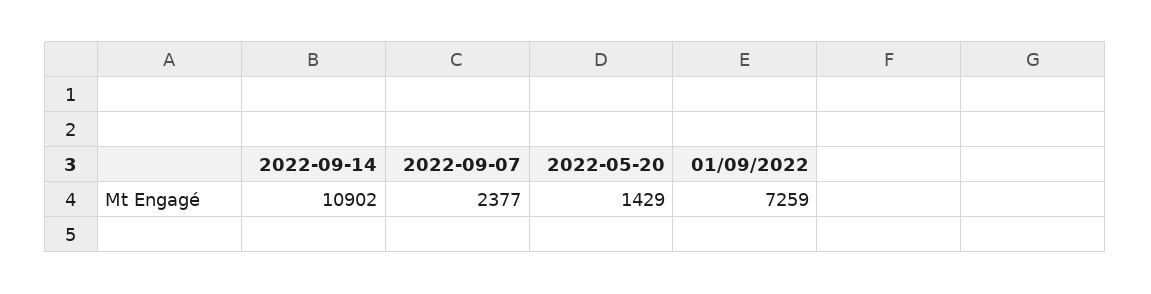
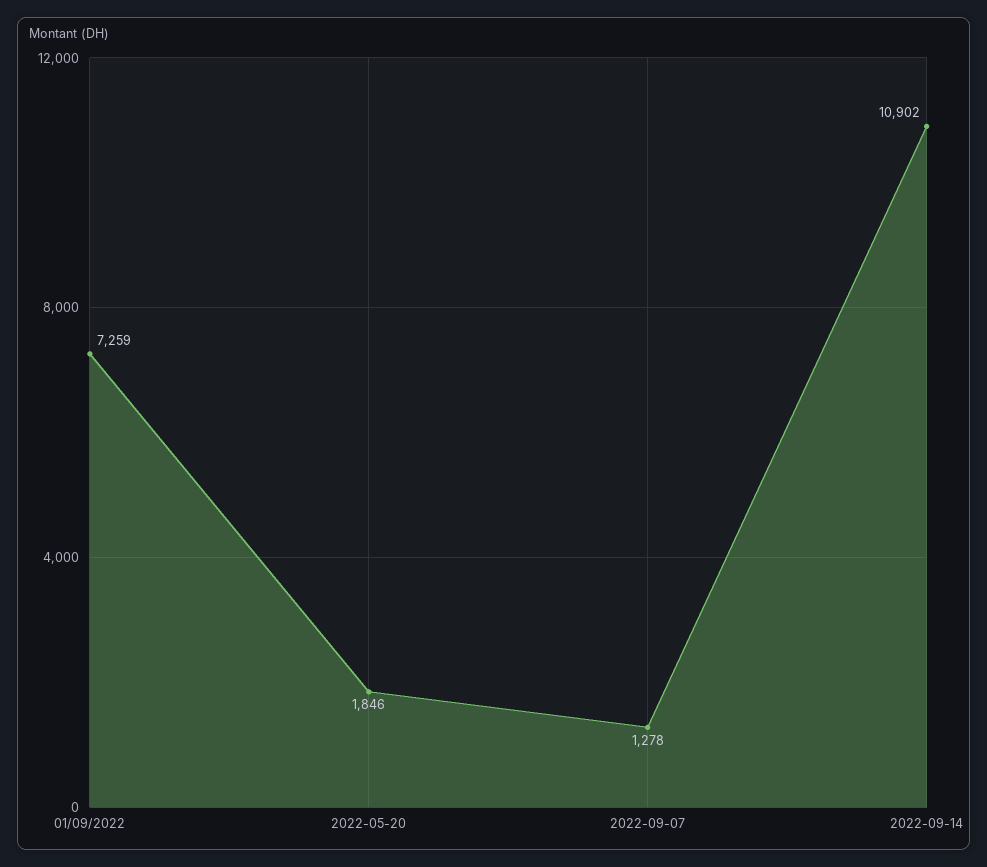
  {
    "2022-09-14": 10902,
-   "2022-09-07": 2377,
+   "2022-09-07": 1278,
-   "2022-05-20": 1429,
+   "2022-05-20": 1846,
    "01/09/2022": 7259
  }

